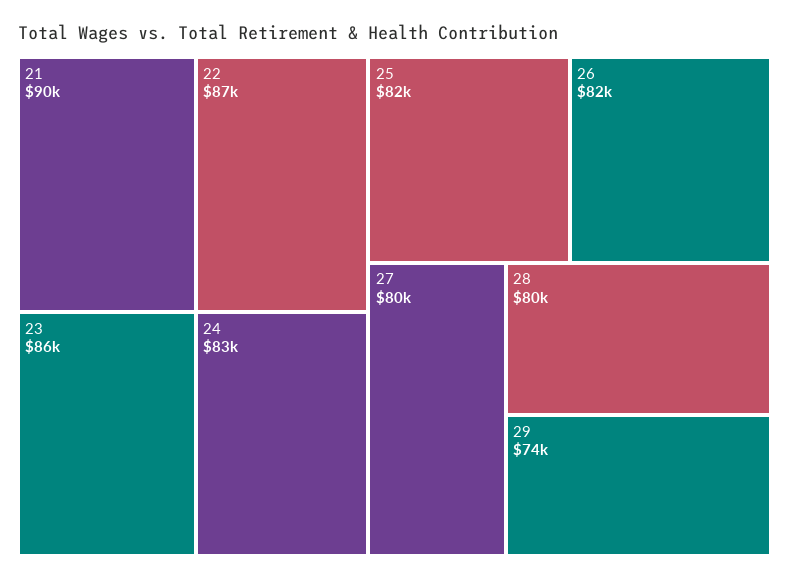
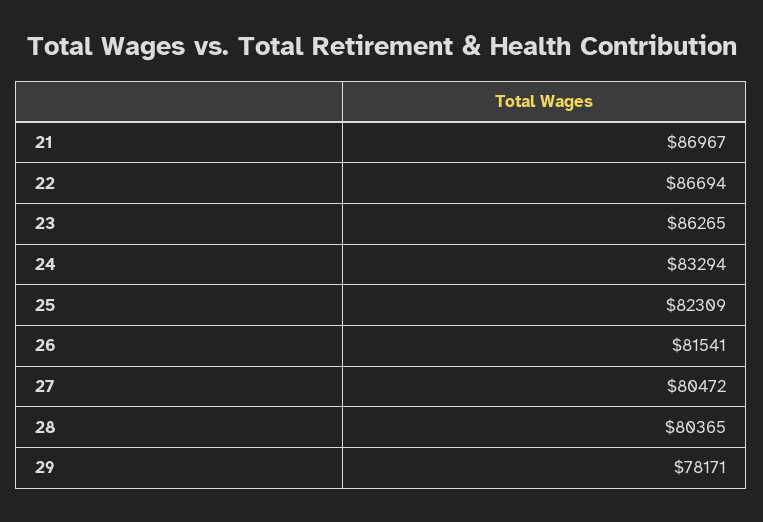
  {
-   "21": 90000,
+   "21": 86967,
    "22": 86694,
    "23": 86265,
    "24": 83294,
    "25": 82309,
    "26": 81541,
    "27": 80472,
    "28": 80365,
-   "29": 74000
+   "29": 78171
  }

